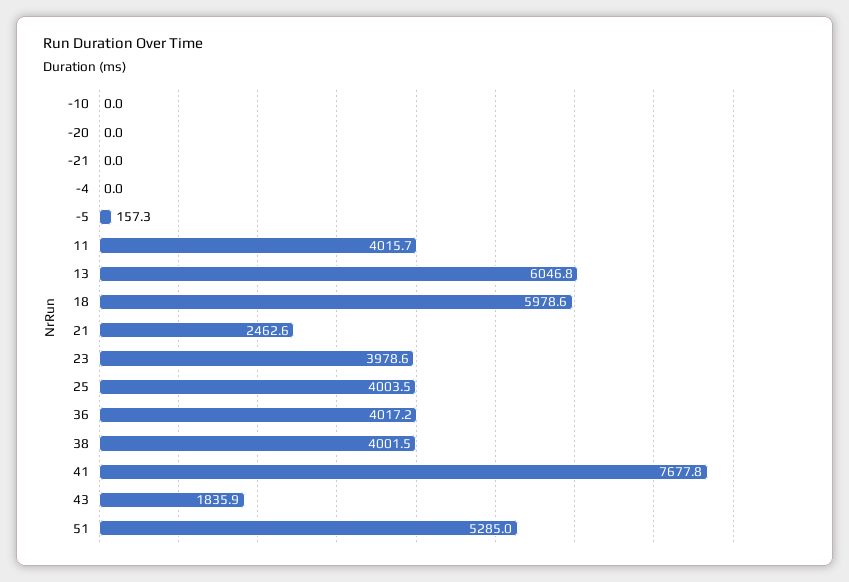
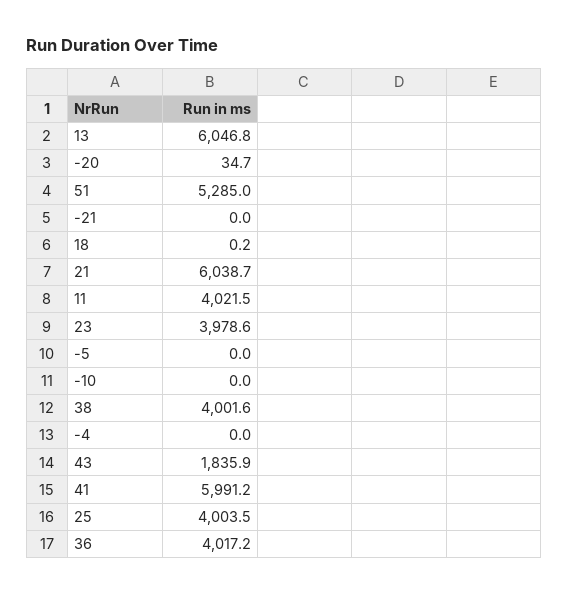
  {
    "-10": 0,
-   "-20": 0,
+   "-20": 34.7,
    "-21": 0,
    "-4": 0,
-   "-5": 157.3,
+   "-5": 0,
-   "11": 4015.7,
+   "11": 4021.5,
    "13": 6046.8,
-   "18": 5978.6,
+   "18": 0.2,
-   "21": 2462.6,
+   "21": 6038.7,
    "23": 3978.6,
    "25": 4003.5,
    "36": 4017.2,
-   "38": 4001.5,
+   "38": 4001.6,
-   "41": 7677.8,
+   "41": 5991.2,
    "43": 1835.9,
    "51": 5285
  }

